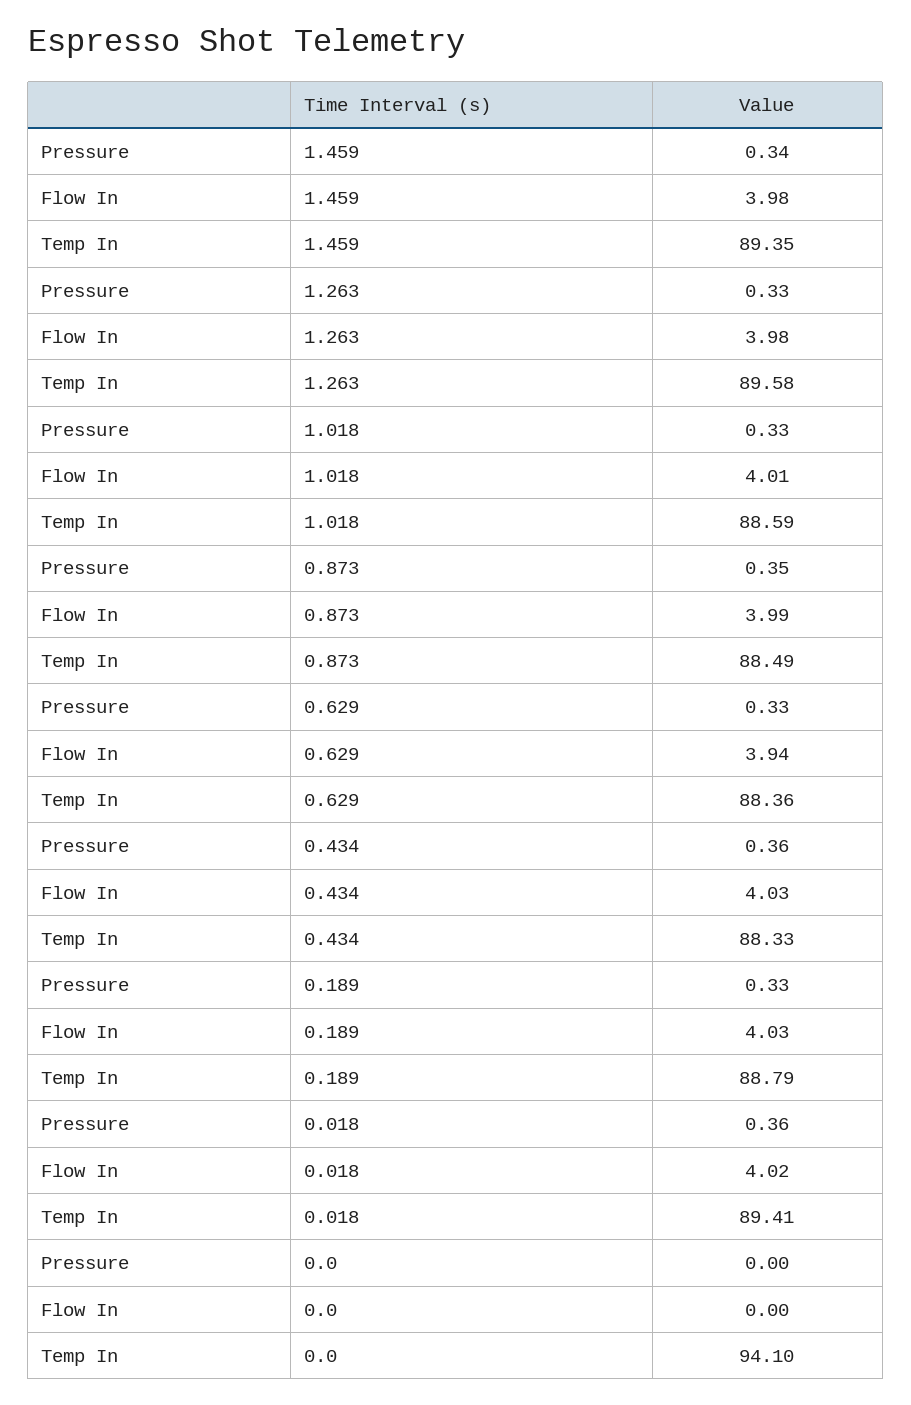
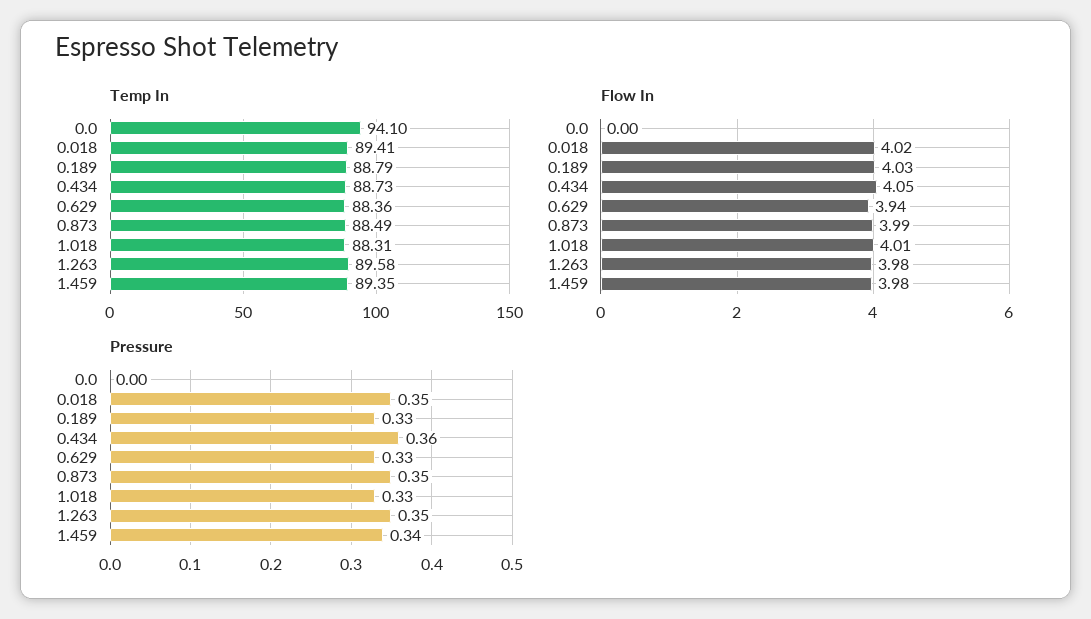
  {
    "Pressure": {
      "1.459": 0.34,
-     "1.263": 0.33,
+     "1.263": 0.35,
      "1.018": 0.33,
      "0.873": 0.35,
      "0.629": 0.33,
      "0.434": 0.36,
      "0.189": 0.33,
-     "0.018": 0.36,
+     "0.018": 0.35,
      "0.0": 0
    },
    "Flow In": {
      "1.459": 3.98,
      "1.263": 3.98,
      "1.018": 4.01,
      "0.873": 3.99,
      "0.629": 3.94,
-     "0.434": 4.03,
+     "0.434": 4.05,
      "0.189": 4.03,
      "0.018": 4.02,
      "0.0": 0
    },
    "Temp In": {
      "1.459": 89.35,
      "1.263": 89.58,
-     "1.018": 88.59,
+     "1.018": 88.31,
      "0.873": 88.49,
      "0.629": 88.36,
-     "0.434": 88.33,
+     "0.434": 88.73,
      "0.189": 88.79,
      "0.018": 89.41,
      "0.0": 94.1
    }
  }

